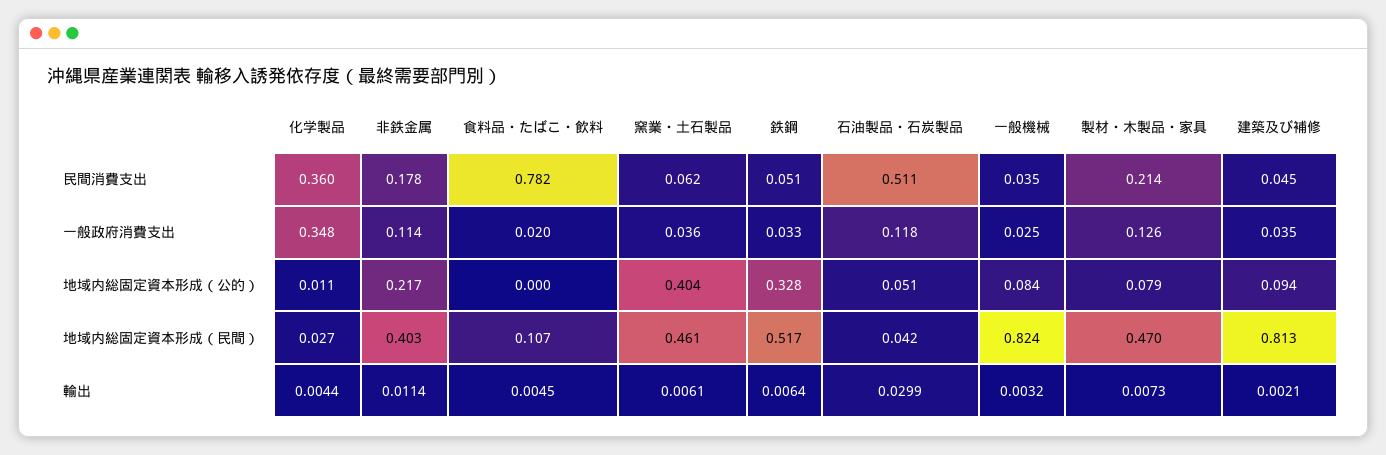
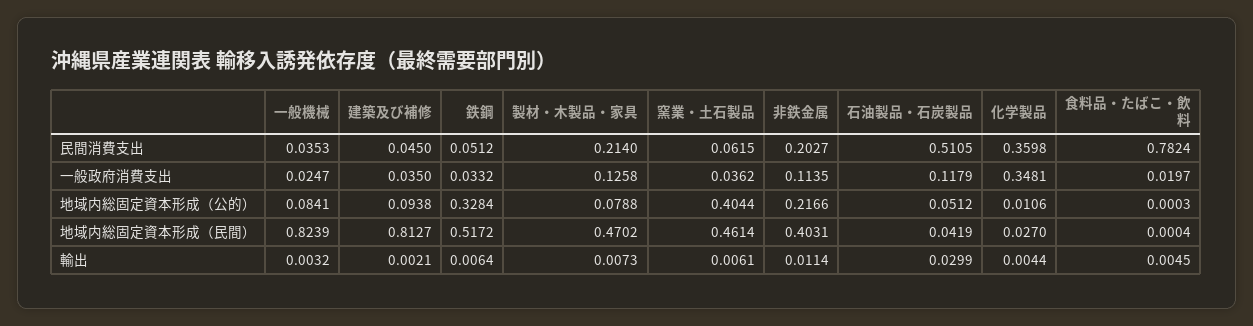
  {
    "化学製品": {
      "民間消費支出": 0.3598,
      "一般政府消費支出": 0.3481,
      "地域内総固定資本形成（公的）": 0.0106,
      "地域内総固定資本形成（民間）": 0.027,
      "輸出": 0.0044
    },
    "非鉄金属": {
-     "民間消費支出": 0.178,
+     "民間消費支出": 0.2027,
      "一般政府消費支出": 0.1135,
      "地域内総固定資本形成（公的）": 0.2166,
      "地域内総固定資本形成（民間）": 0.4031,
      "輸出": 0.0114
    },
    "食料品・たばこ・飲料": {
      "民間消費支出": 0.7824,
      "一般政府消費支出": 0.0197,
      "地域内総固定資本形成（公的）": 0.0003,
-     "地域内総固定資本形成（民間）": 0.107,
+     "地域内総固定資本形成（民間）": 0.0004,
      "輸出": 0.0045
    },
    "窯業・土石製品": {
      "民間消費支出": 0.0615,
      "一般政府消費支出": 0.0362,
      "地域内総固定資本形成（公的）": 0.4044,
      "地域内総固定資本形成（民間）": 0.4614,
      "輸出": 0.0061
    },
    "鉄鋼": {
      "民間消費支出": 0.0512,
      "一般政府消費支出": 0.0332,
      "地域内総固定資本形成（公的）": 0.3284,
      "地域内総固定資本形成（民間）": 0.5172,
      "輸出": 0.0064
    },
    "石油製品・石炭製品": {
      "民間消費支出": 0.5105,
      "一般政府消費支出": 0.1179,
      "地域内総固定資本形成（公的）": 0.0512,
      "地域内総固定資本形成（民間）": 0.0419,
      "輸出": 0.0299
    },
    "一般機械": {
      "民間消費支出": 0.0353,
      "一般政府消費支出": 0.0247,
      "地域内総固定資本形成（公的）": 0.0841,
      "地域内総固定資本形成（民間）": 0.8239,
      "輸出": 0.0032
    },
    "製材・木製品・家具": {
      "民間消費支出": 0.214,
      "一般政府消費支出": 0.1258,
      "地域内総固定資本形成（公的）": 0.0788,
      "地域内総固定資本形成（民間）": 0.4702,
      "輸出": 0.0073
    },
    "建築及び補修": {
      "民間消費支出": 0.045,
      "一般政府消費支出": 0.035,
      "地域内総固定資本形成（公的）": 0.0938,
      "地域内総固定資本形成（民間）": 0.8127,
      "輸出": 0.0021
    }
  }

